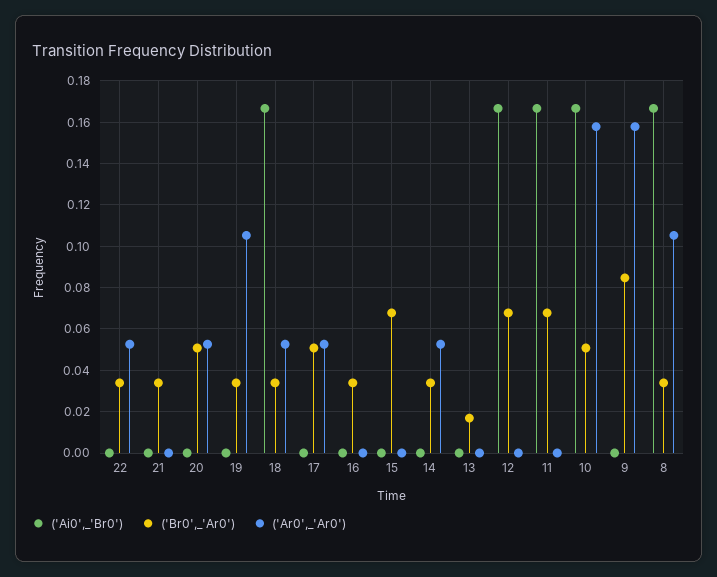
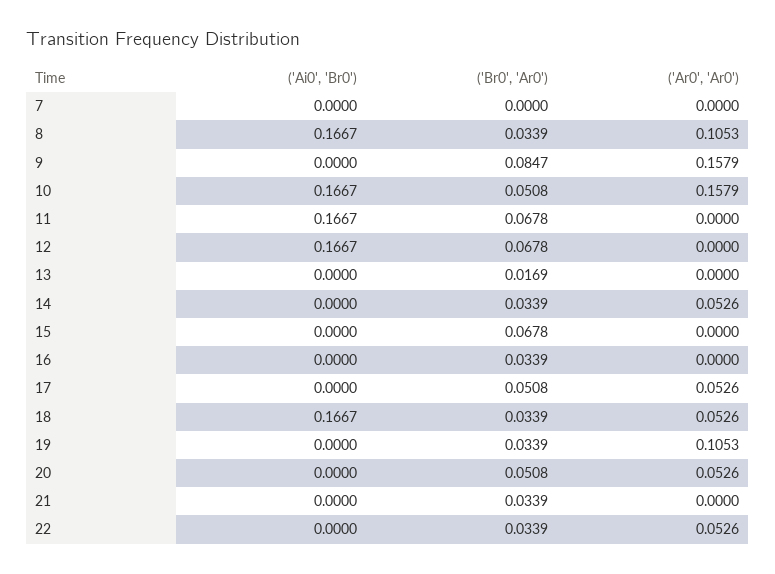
  {
    "('Ai0',_'Br0')": {
      "22": 0,
      "21": 0,
      "20": 0,
      "19": 0,
      "18": 0.1667,
      "17": 0,
      "16": 0,
      "15": 0,
      "14": 0,
      "13": 0,
      "12": 0.1667,
      "11": 0.1667,
      "10": 0.1667,
      "9": 0,
-     "8": 0.1667
+     "8": 0.1667,
+     "7": 0
    },
    "('Br0',_'Ar0')": {
      "22": 0.0339,
      "21": 0.0339,
      "20": 0.0508,
      "19": 0.0339,
      "18": 0.0339,
      "17": 0.0508,
      "16": 0.0339,
      "15": 0.0678,
      "14": 0.0339,
      "13": 0.0169,
      "12": 0.0678,
      "11": 0.0678,
      "10": 0.0508,
      "9": 0.0847,
-     "8": 0.0339
+     "8": 0.0339,
+     "7": 0
    },
    "('Ar0',_'Ar0')": {
      "22": 0.0526,
      "21": 0,
      "20": 0.0526,
      "19": 0.1053,
      "18": 0.0526,
      "17": 0.0526,
      "16": 0,
      "15": 0,
      "14": 0.0526,
      "13": 0,
      "12": 0,
      "11": 0,
      "10": 0.1579,
      "9": 0.1579,
-     "8": 0.1053
+     "8": 0.1053,
+     "7": 0
    }
  }

